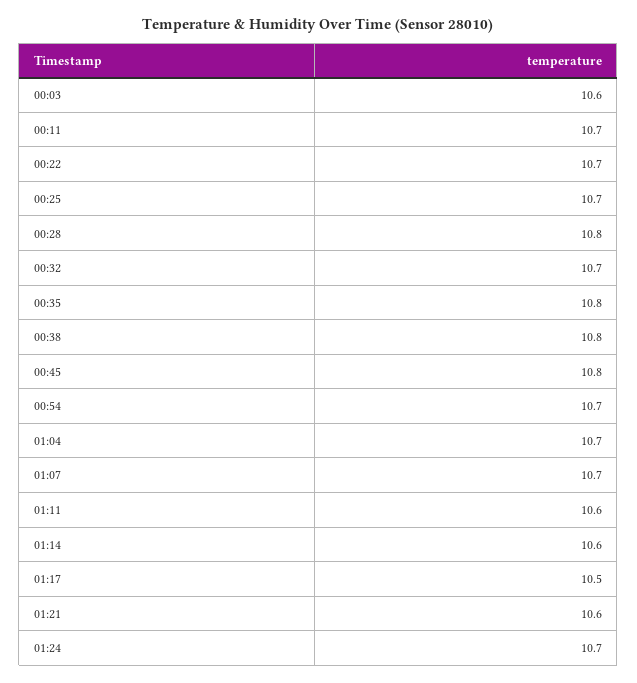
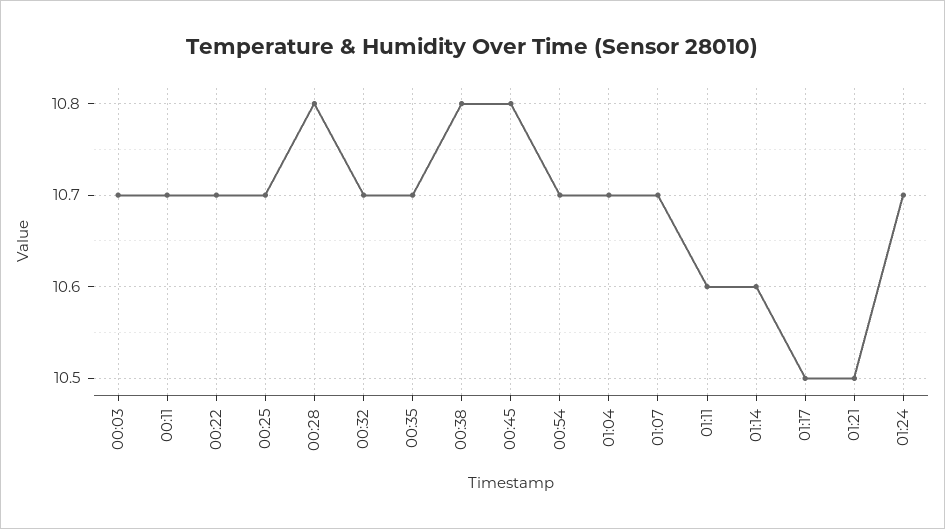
  {
-   "00:03": 10.6,
+   "00:03": 10.7,
    "00:11": 10.7,
    "00:22": 10.7,
    "00:25": 10.7,
    "00:28": 10.8,
    "00:32": 10.7,
-   "00:35": 10.8,
+   "00:35": 10.7,
    "00:38": 10.8,
    "00:45": 10.8,
    "00:54": 10.7,
    "01:04": 10.7,
    "01:07": 10.7,
    "01:11": 10.6,
    "01:14": 10.6,
    "01:17": 10.5,
-   "01:21": 10.6,
+   "01:21": 10.5,
    "01:24": 10.7
  }

